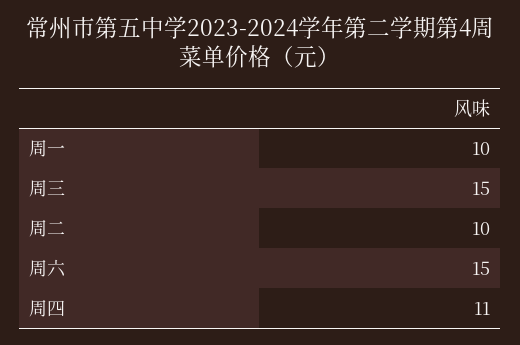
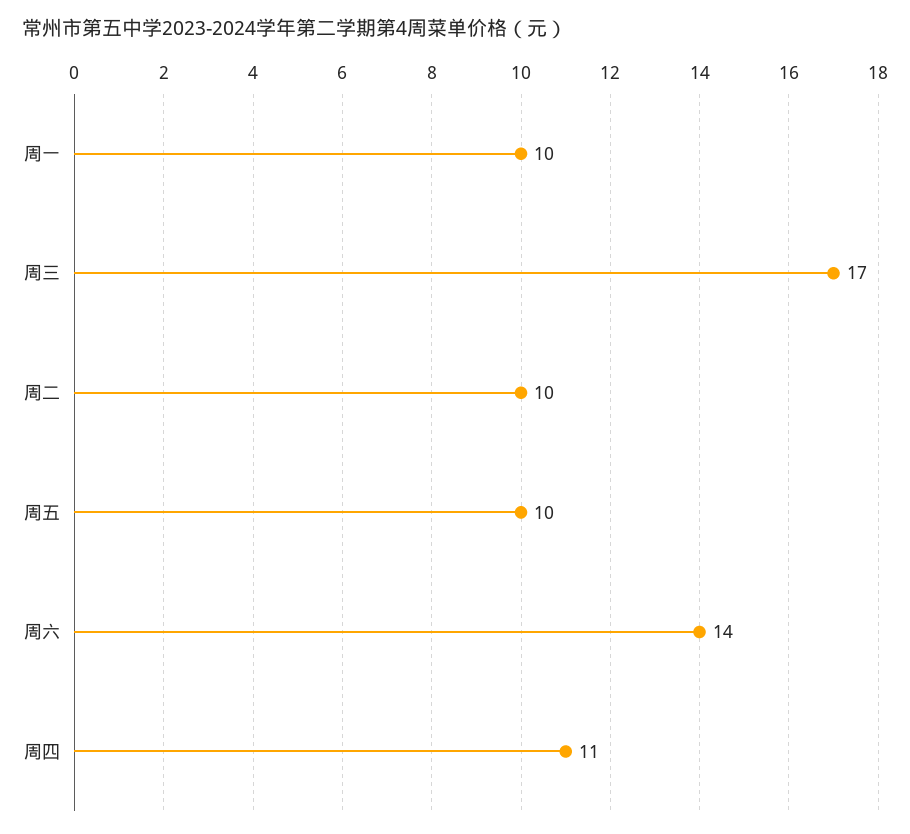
  {
    "周一": 10,
-   "周三": 15,
+   "周三": 17,
    "周二": 10,
-   "周六": 15,
+   "周六": 14,
-   "周四": 11
+   "周四": 11,
+   "周五": 10
  }

